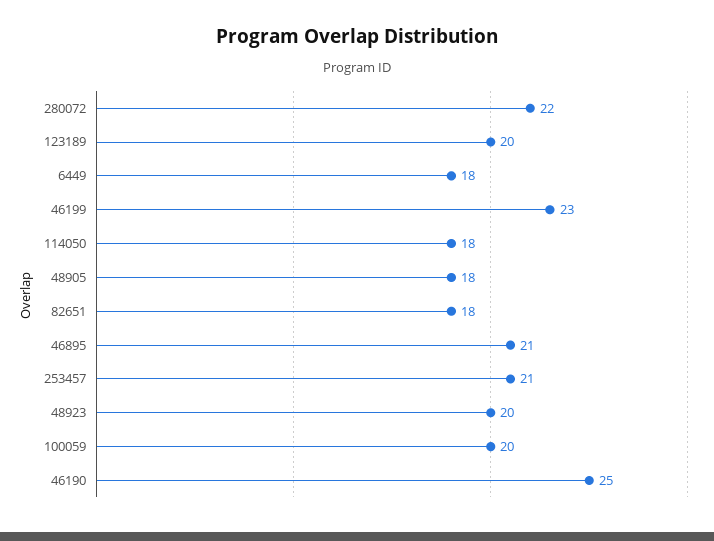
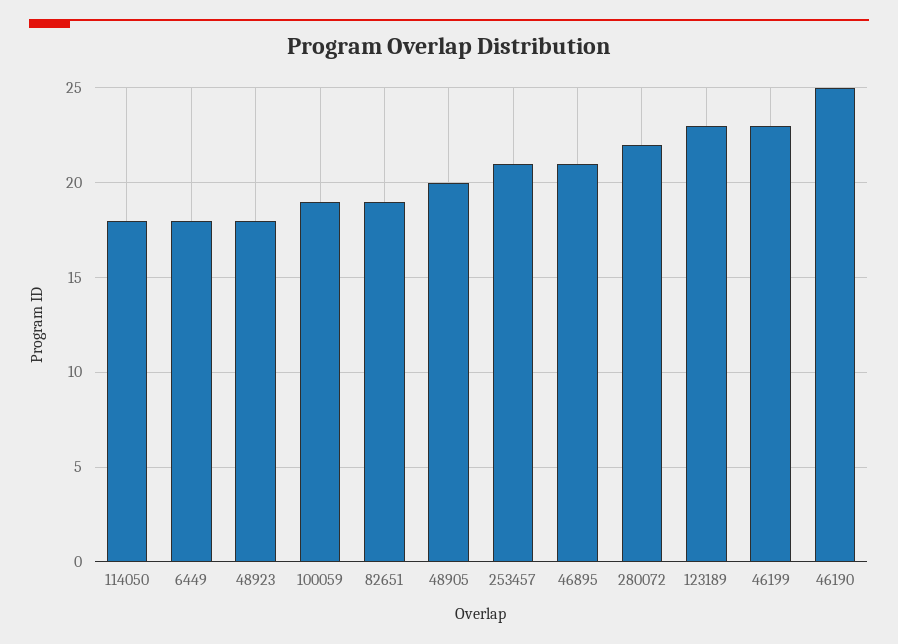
  {
    "280072": 22,
-   "123189": 20,
+   "123189": 23,
    "6449": 18,
    "46199": 23,
    "114050": 18,
-   "48905": 18,
+   "48905": 20,
-   "82651": 18,
+   "82651": 19,
    "46895": 21,
    "253457": 21,
-   "48923": 20,
+   "48923": 18,
-   "100059": 20,
+   "100059": 19,
    "46190": 25
  }

